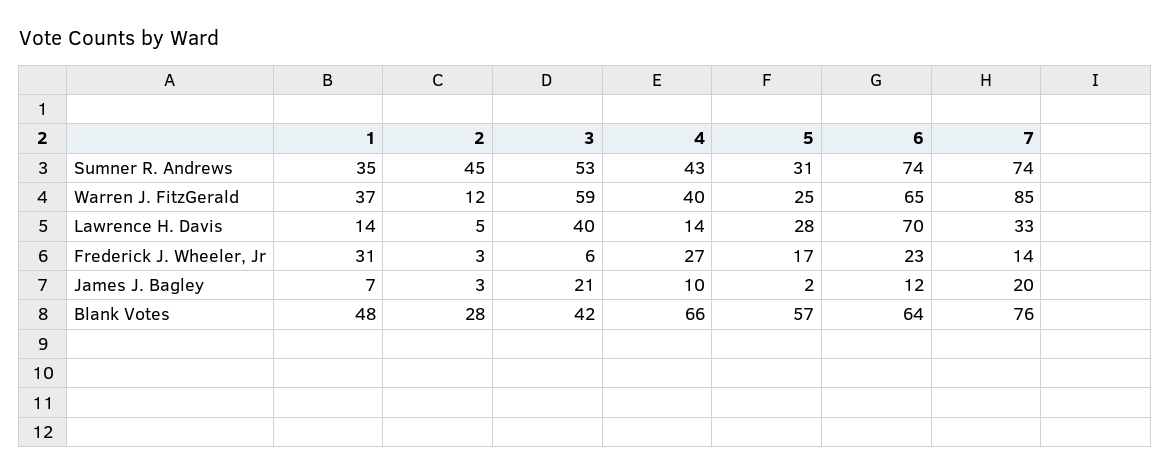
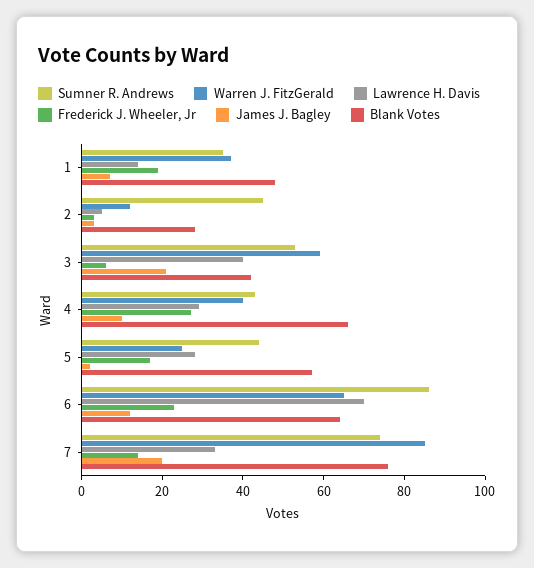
  {
    "Sumner R. Andrews": {
      "1": 35,
      "2": 45,
      "3": 53,
      "4": 43,
-     "5": 31,
+     "5": 45,
-     "6": 74,
+     "6": 85,
      "7": 74
    },
    "Warren J. FitzGerald": {
      "1": 37,
      "2": 12,
      "3": 59,
      "4": 40,
      "5": 25,
      "6": 65,
      "7": 85
    },
    "Lawrence H. Davis": {
      "1": 14,
      "2": 5,
      "3": 40,
-     "4": 14,
+     "4": 30,
      "5": 28,
      "6": 70,
      "7": 33
    },
    "Frederick J. Wheeler, Jr": {
-     "1": 31,
+     "1": 20,
      "2": 3,
      "3": 6,
      "4": 27,
      "5": 17,
      "6": 23,
      "7": 14
    },
    "James J. Bagley": {
      "1": 7,
      "2": 3,
      "3": 21,
      "4": 10,
      "5": 2,
      "6": 12,
      "7": 20
    },
    "Blank Votes": {
      "1": 48,
      "2": 28,
      "3": 42,
      "4": 66,
      "5": 57,
      "6": 64,
      "7": 76
    }
  }

